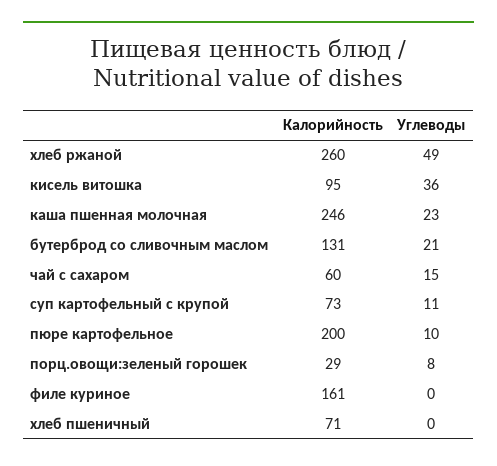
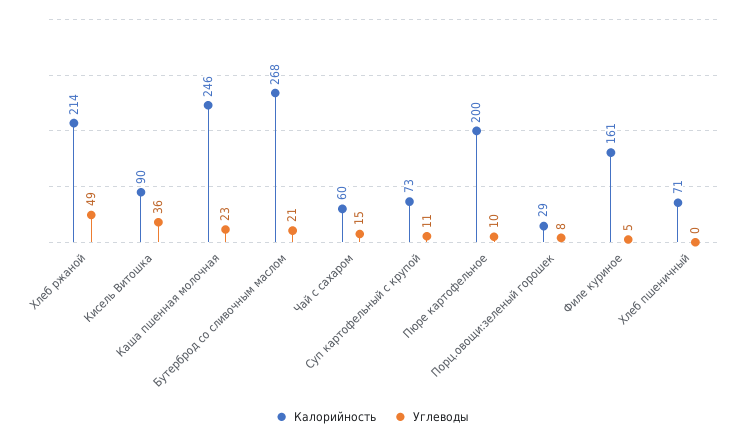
  {
    "Калорийность": {
-     "хлеб ржаной": 260,
+     "хлеб ржаной": 214,
-     "кисель витошка": 95,
+     "кисель витошка": 90,
      "каша пшенная молочная": 246,
-     "бутерброд со сливочным маслом": 131,
+     "бутерброд со сливочным маслом": 268,
      "чай с сахаром": 60,
      "суп картофельный с крупой": 73,
      "пюре картофельное": 200,
      "порц.овощи:зеленый горошек": 29,
      "филе куриное": 161,
      "хлеб пшеничный": 71
    },
    "Углеводы": {
      "хлеб ржаной": 49,
      "кисель витошка": 36,
      "каша пшенная молочная": 23,
      "бутерброд со сливочным маслом": 21,
      "чай с сахаром": 15,
      "суп картофельный с крупой": 11,
      "пюре картофельное": 10,
      "порц.овощи:зеленый горошек": 8,
-     "филе куриное": 0,
+     "филе куриное": 5,
      "хлеб пшеничный": 0
    }
  }

